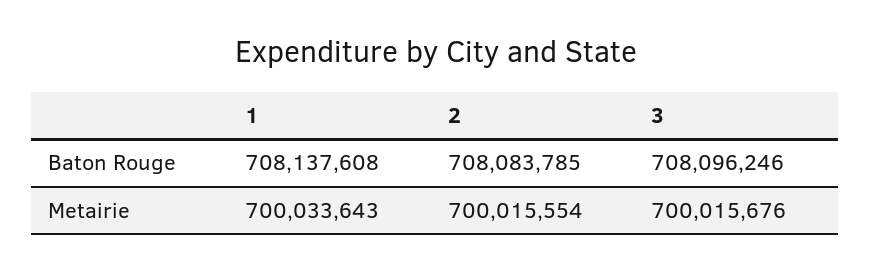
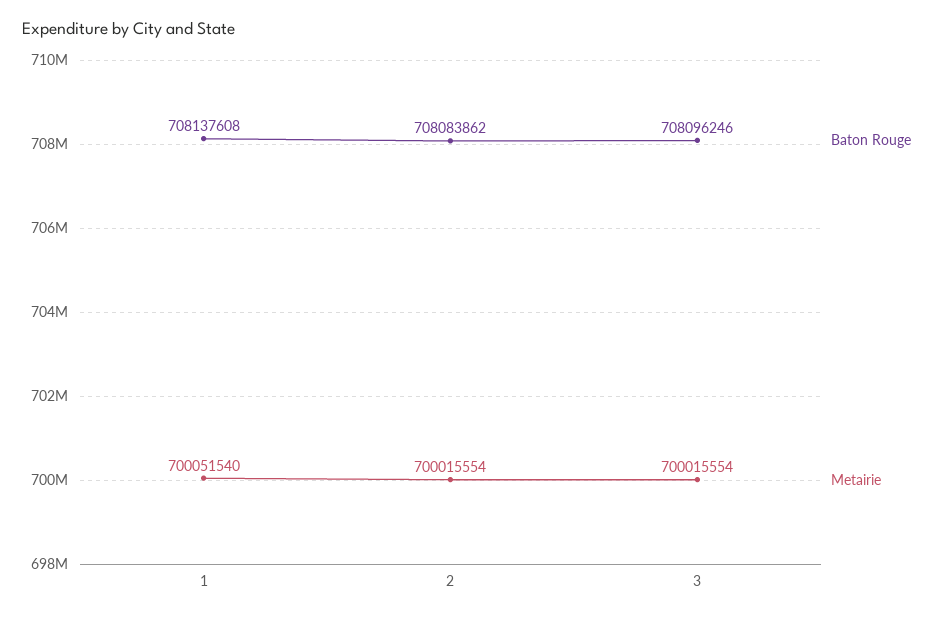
  {
    "Baton Rouge": {
      "1": 708137608,
-     "2": 708083785,
+     "2": 708083862,
      "3": 708096246
    },
    "Metairie": {
-     "1": 700033643,
+     "1": 700051540,
      "2": 700015554,
-     "3": 700015676
+     "3": 700015554
    }
  }

